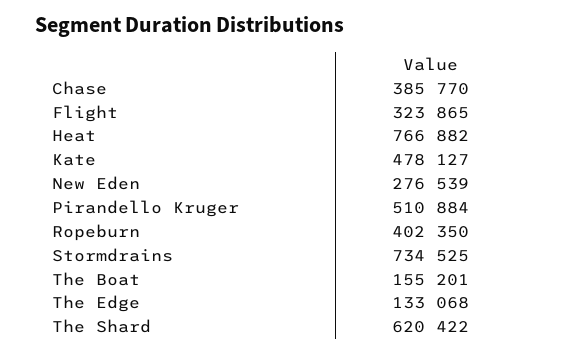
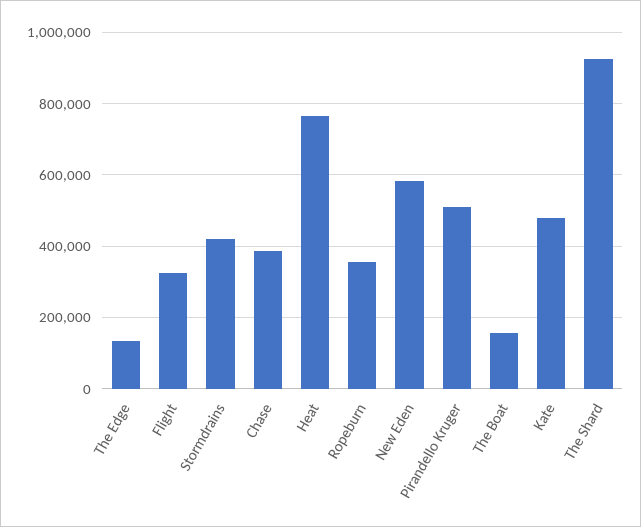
  {
    "Chase": 385770,
    "Flight": 323865,
    "Heat": 766882,
    "Kate": 478127,
-   "New Eden": 276539,
+   "New Eden": 580000,
    "Pirandello Kruger": 510884,
-   "Ropeburn": 402350,
+   "Ropeburn": 360000,
-   "Stormdrains": 734525,
+   "Stormdrains": 420000,
    "The Boat": 155201,
    "The Edge": 133068,
-   "The Shard": 620422
+   "The Shard": 920000
  }

